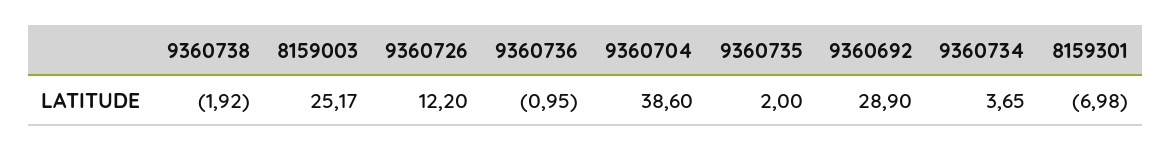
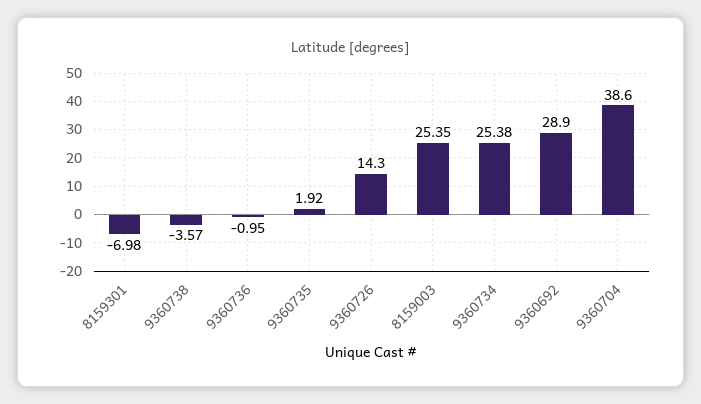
  {
-   "9360738": -1.92,
+   "9360738": -3.57,
-   "8159003": 25.17,
+   "8159003": 25.35,
-   "9360726": 12.2,
+   "9360726": 14.3,
    "9360736": -0.95,
    "9360704": 38.6,
-   "9360735": 2,
+   "9360735": 1.92,
    "9360692": 28.9,
-   "9360734": 3.65,
+   "9360734": 25.38,
    "8159301": -6.98
  }

